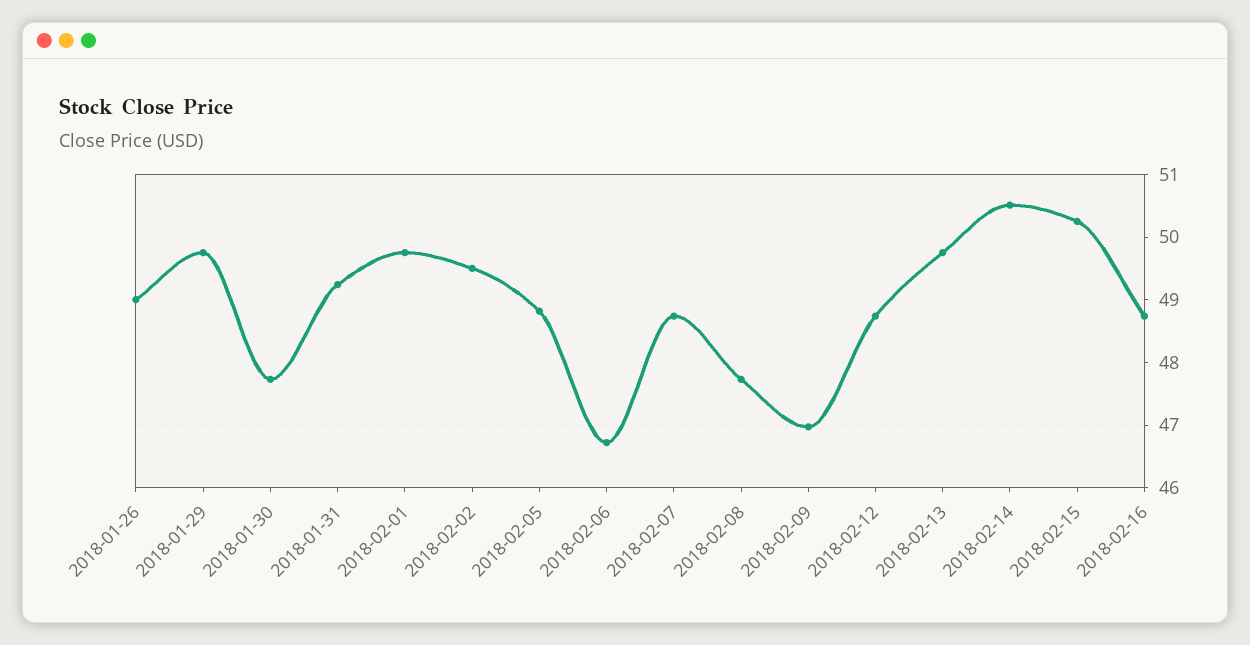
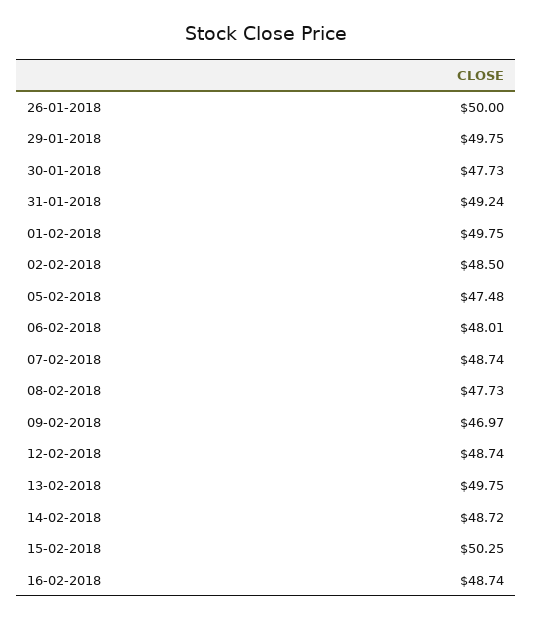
  {
-   "2018-01-26": 49,
+   "2018-01-26": 50,
    "2018-01-29": 49.75,
    "2018-01-30": 47.73,
    "2018-01-31": 49.24,
    "2018-02-01": 49.75,
-   "2018-02-02": 49.5,
+   "2018-02-02": 48.5,
-   "2018-02-05": 48.8,
+   "2018-02-05": 47.48,
-   "2018-02-06": 46.7,
+   "2018-02-06": 48.01,
    "2018-02-07": 48.74,
    "2018-02-08": 47.73,
    "2018-02-09": 46.97,
    "2018-02-12": 48.74,
    "2018-02-13": 49.75,
-   "2018-02-14": 50.5,
+   "2018-02-14": 48.72,
    "2018-02-15": 50.25,
    "2018-02-16": 48.74
  }

